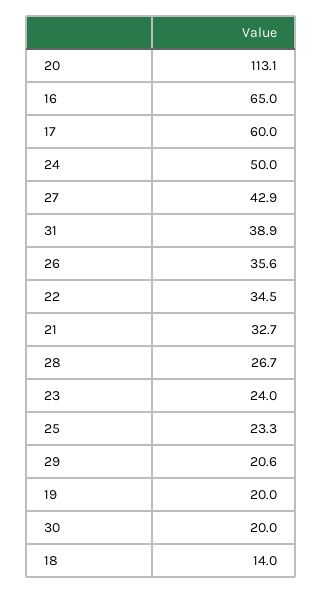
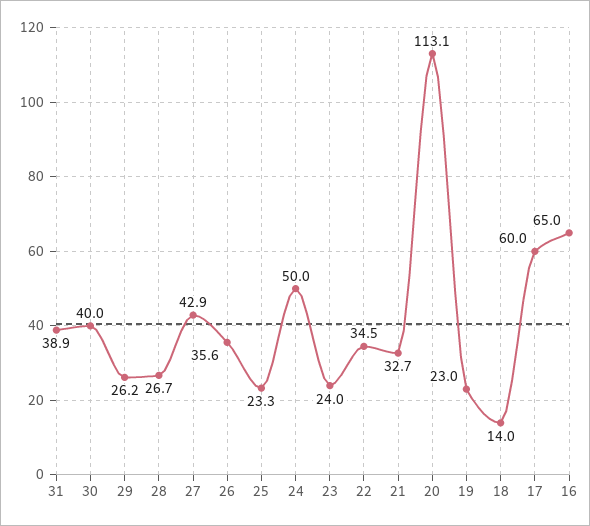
  {
    "20": 113.1,
    "16": 65,
    "17": 60,
    "24": 50,
    "27": 42.9,
    "31": 38.9,
    "26": 35.6,
    "22": 34.5,
    "21": 32.7,
    "28": 26.7,
    "23": 24,
    "25": 23.3,
-   "29": 20.6,
+   "29": 26.2,
-   "19": 20,
+   "19": 23,
-   "30": 20,
+   "30": 40,
    "18": 14
  }

